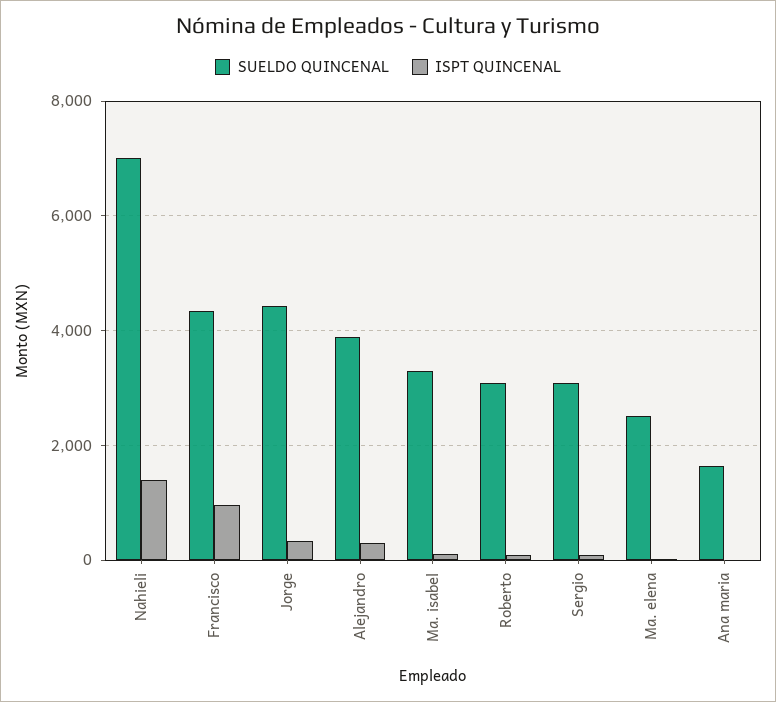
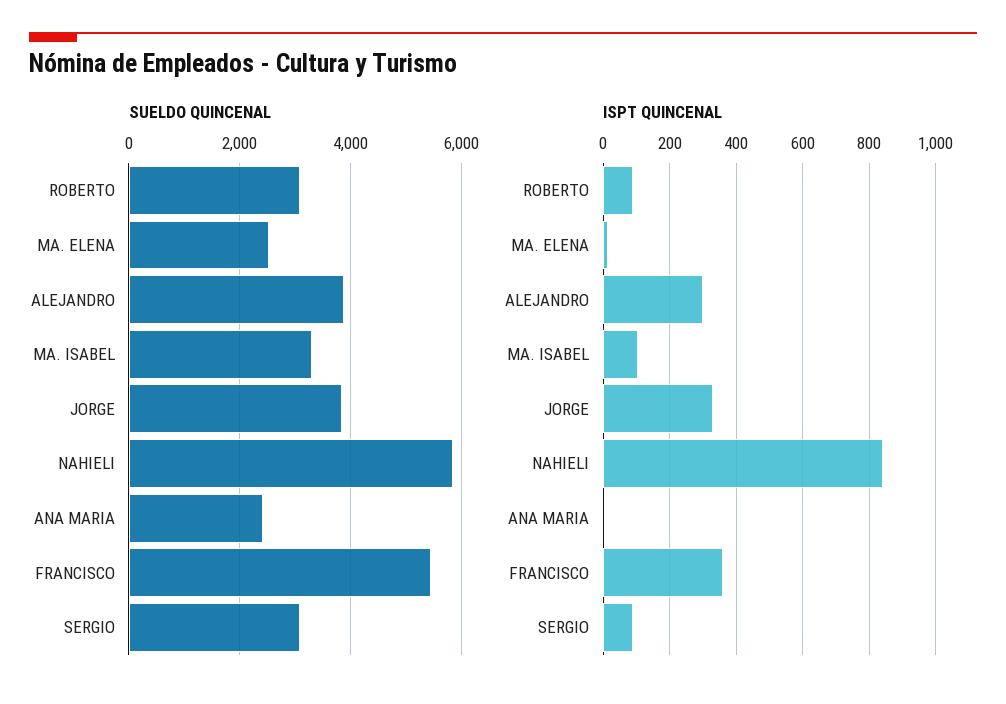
  {
    "SUELDO QUINCENAL": {
-     "Nahieli": 7000,
+     "Nahieli": 5800,
-     "Francisco": 4400,
+     "Francisco": 5400,
-     "Jorge": 4400,
+     "Jorge": 3800,
      "Alejandro": 3800,
      "Ma. isabel": 3400,
      "Roberto": 3000,
      "Sergio": 3000,
      "Ma. elena": 2600,
-     "Ana maria": 1600
+     "Ana maria": 2400
    },
    "ISPT QUINCENAL": {
-     "Nahieli": 1400,
+     "Nahieli": 840,
-     "Francisco": 1000,
+     "Francisco": 360,
      "Jorge": 340,
      "Alejandro": 300,
      "Ma. isabel": 100,
      "Roberto": 100,
      "Sergio": 100,
      "Ma. elena": 20,
      "Ana maria": 0
    }
  }

